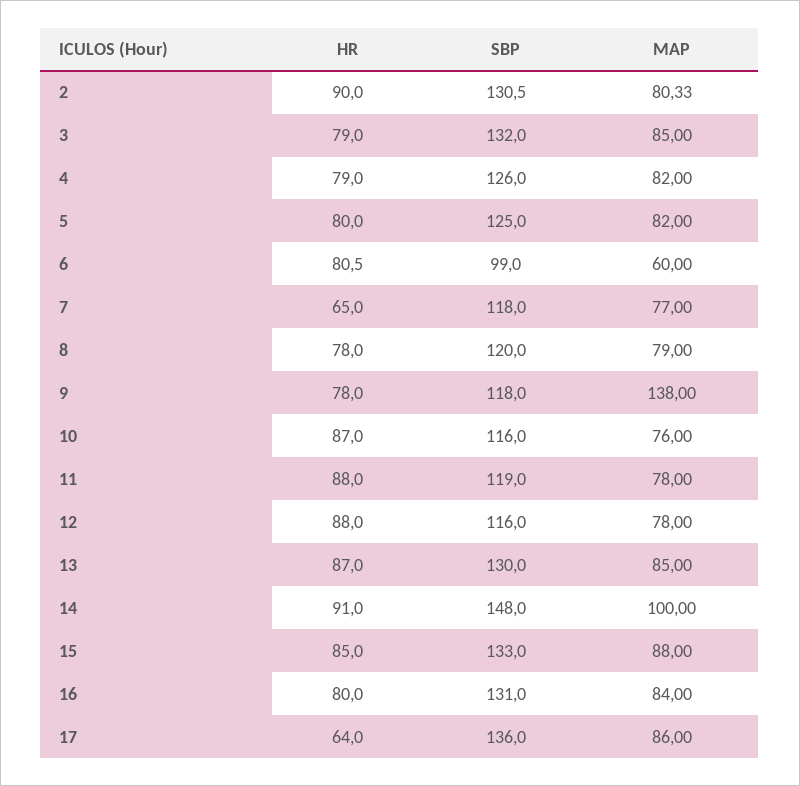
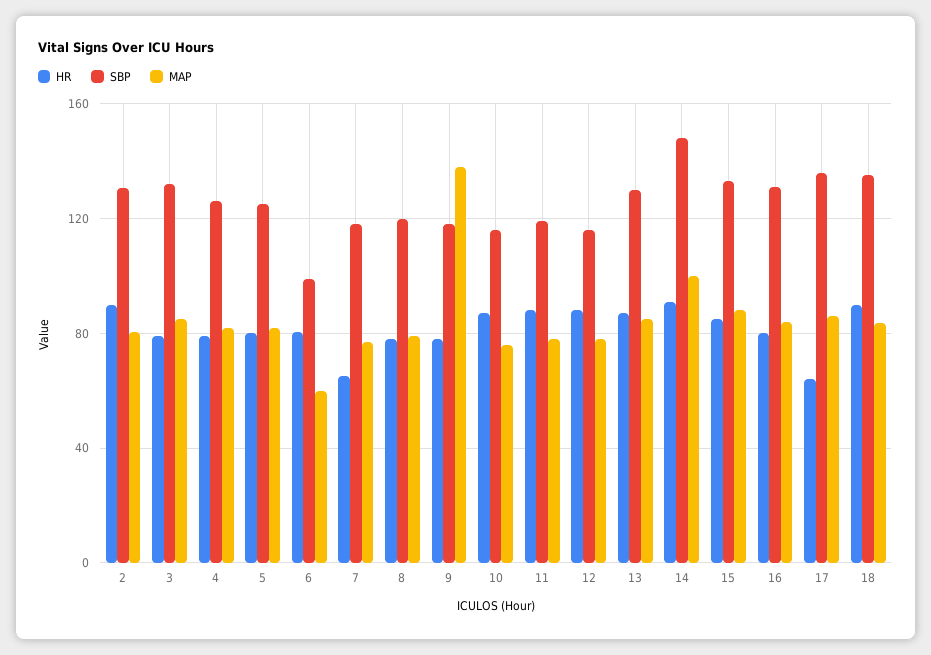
  {
    "HR": {
      "2": 90,
      "3": 79,
      "4": 79,
      "5": 80,
      "6": 80.5,
      "7": 65,
      "8": 78,
      "9": 78,
      "10": 87,
      "11": 88,
      "12": 88,
      "13": 87,
      "14": 91,
      "15": 85,
      "16": 80,
-     "17": 64
+     "17": 64,
+     "18": 90
    },
    "SBP": {
      "2": 130.5,
      "3": 132,
      "4": 126,
      "5": 125,
      "6": 99,
      "7": 118,
      "8": 120,
      "9": 118,
      "10": 116,
      "11": 119,
      "12": 116,
      "13": 130,
      "14": 148,
      "15": 133,
      "16": 131,
-     "17": 136
+     "17": 136,
+     "18": 135
    },
    "MAP": {
      "2": 80.33,
      "3": 85,
      "4": 82,
      "5": 82,
      "6": 60,
      "7": 77,
      "8": 79,
      "9": 138,
      "10": 76,
      "11": 78,
      "12": 78,
      "13": 85,
      "14": 100,
      "15": 88,
      "16": 84,
-     "17": 86
+     "17": 86,
+     "18": 85
    }
  }

